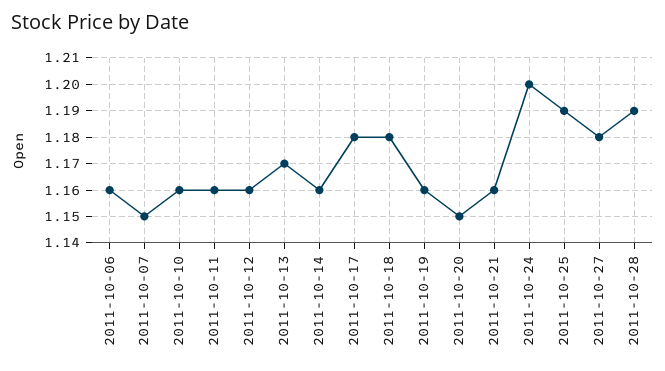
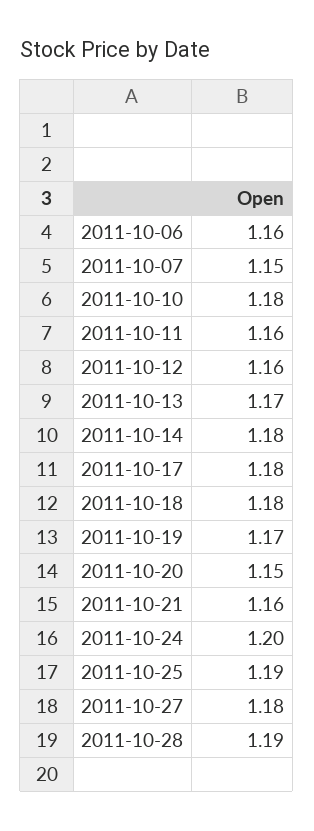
  {
    "2011-10-06": 1.16,
    "2011-10-07": 1.15,
-   "2011-10-10": 1.16,
+   "2011-10-10": 1.18,
    "2011-10-11": 1.16,
    "2011-10-12": 1.16,
    "2011-10-13": 1.17,
-   "2011-10-14": 1.16,
+   "2011-10-14": 1.18,
    "2011-10-17": 1.18,
    "2011-10-18": 1.18,
-   "2011-10-19": 1.16,
+   "2011-10-19": 1.17,
    "2011-10-20": 1.15,
    "2011-10-21": 1.16,
    "2011-10-24": 1.2,
    "2011-10-25": 1.19,
    "2011-10-27": 1.18,
    "2011-10-28": 1.19
  }

